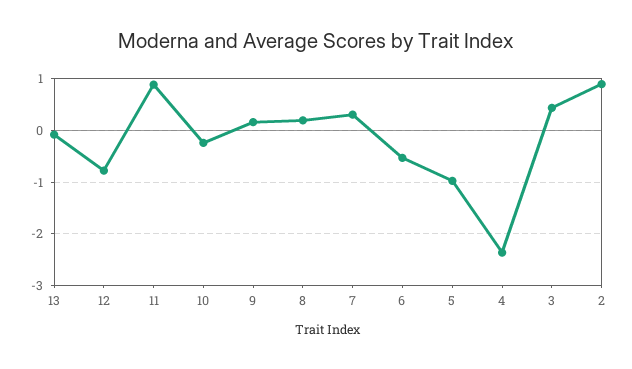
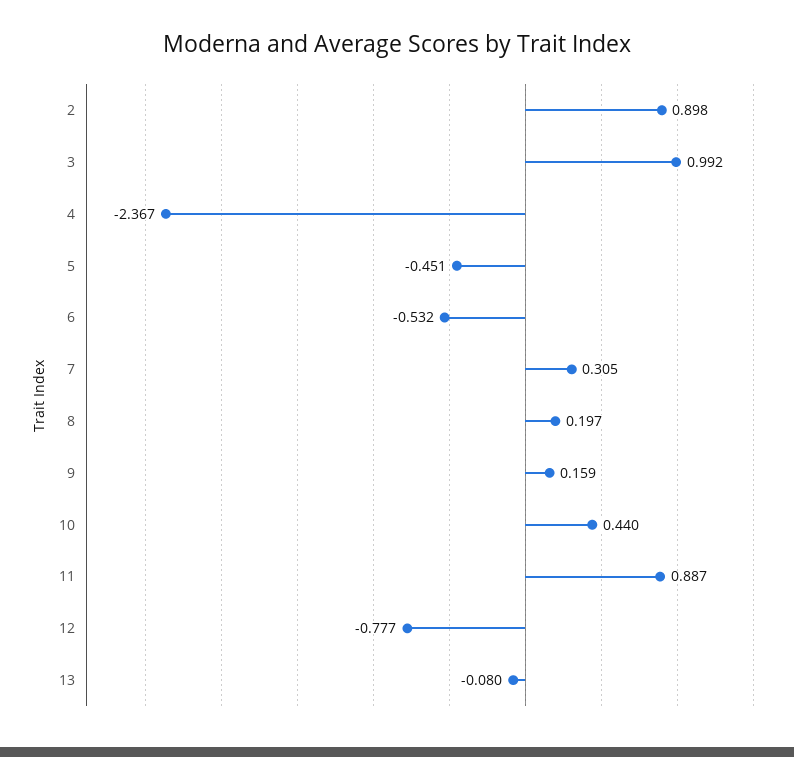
  {
    "13": -0.08,
    "12": -0.777,
    "11": 0.887,
-   "10": -0.2,
+   "10": 0.44,
    "9": 0.159,
    "8": 0.197,
    "7": 0.305,
    "6": -0.532,
-   "5": -1,
+   "5": -0.451,
    "4": -2.367,
-   "3": 0.4,
+   "3": 0.992,
    "2": 0.898
  }

